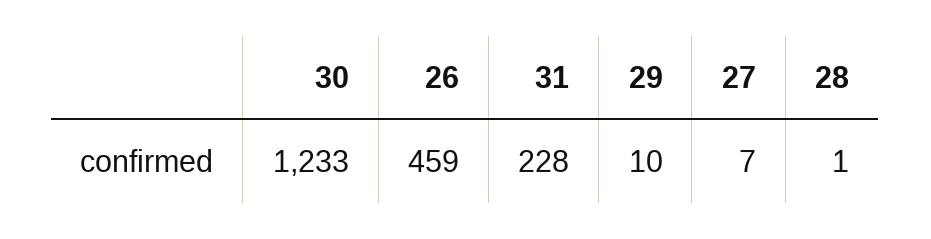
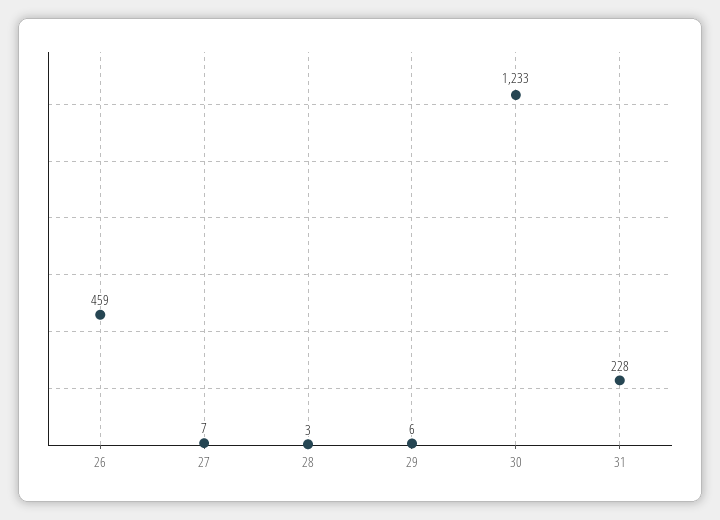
  {
    "30": 1233,
    "26": 459,
    "31": 228,
-   "29": 10,
+   "29": 6,
    "27": 7,
-   "28": 1
+   "28": 3
  }

